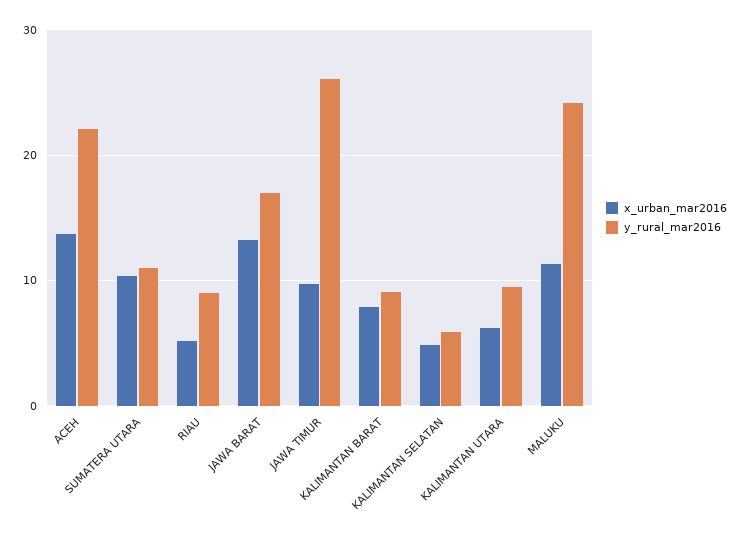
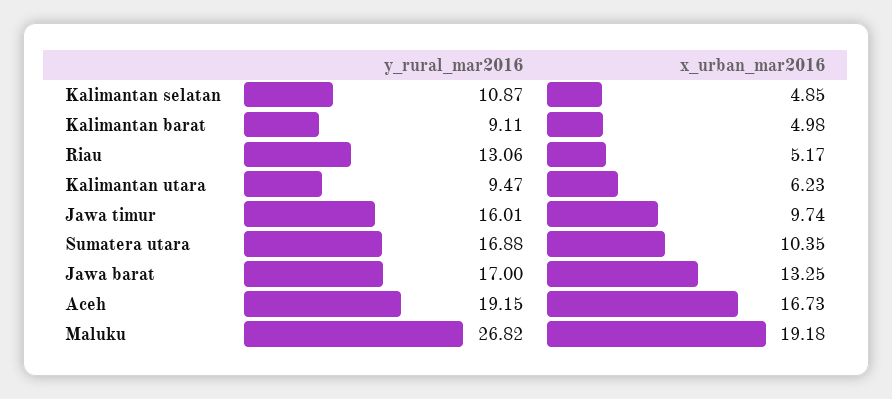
  {
    "x_urban_mar2016": {
-     "ACEH": 14,
+     "ACEH": 16.73,
      "SUMATERA UTARA": 10.35,
      "RIAU": 5.17,
      "JAWA BARAT": 13.25,
      "JAWA TIMUR": 9.74,
-     "KALIMANTAN BARAT": 8,
+     "KALIMANTAN BARAT": 4.98,
      "KALIMANTAN SELATAN": 4.85,
      "KALIMANTAN UTARA": 6.23,
-     "MALUKU": 11
+     "MALUKU": 19.18
    },
    "y_rural_mar2016": {
-     "ACEH": 22,
+     "ACEH": 19.15,
-     "SUMATERA UTARA": 11,
+     "SUMATERA UTARA": 16.88,
-     "RIAU": 9,
+     "RIAU": 13.06,
      "JAWA BARAT": 17,
-     "JAWA TIMUR": 26,
+     "JAWA TIMUR": 16.01,
      "KALIMANTAN BARAT": 9.11,
-     "KALIMANTAN SELATAN": 6,
+     "KALIMANTAN SELATAN": 10.87,
      "KALIMANTAN UTARA": 9.47,
-     "MALUKU": 24
+     "MALUKU": 26.82
    }
  }

